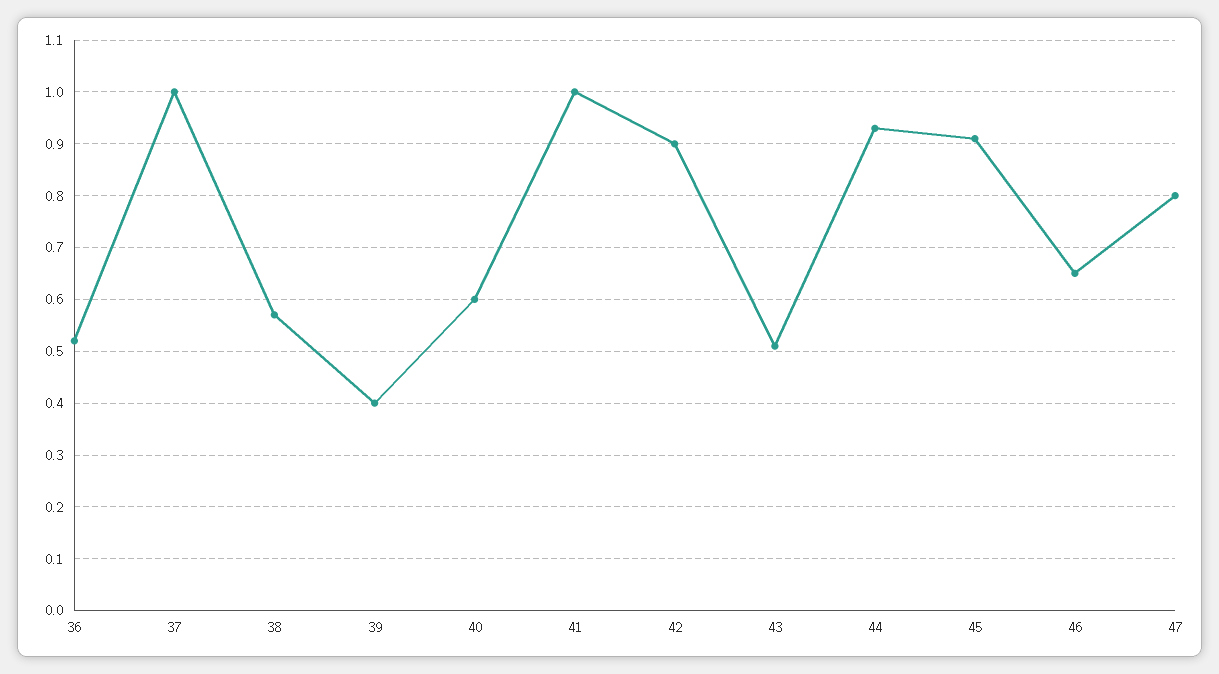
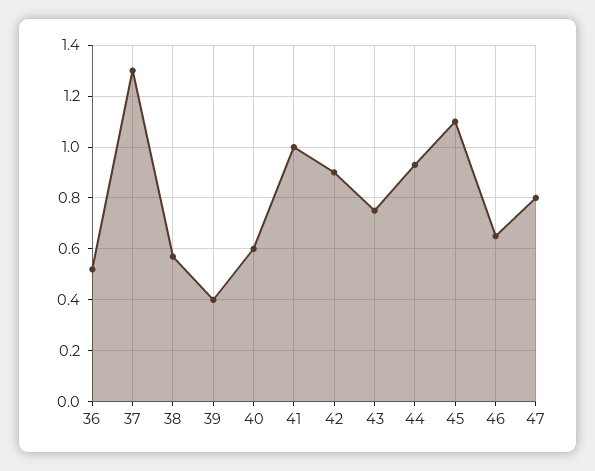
  {
    "36": 0.5,
-   "37": 1,
+   "37": 1.3,
    "38": 0.55,
    "39": 0.4,
    "40": 0.6,
    "41": 1,
    "42": 0.9,
-   "43": 0.5,
+   "43": 0.75,
    "44": 0.95,
-   "45": 0.9,
+   "45": 1.1,
    "46": 0.65,
    "47": 0.8
  }

